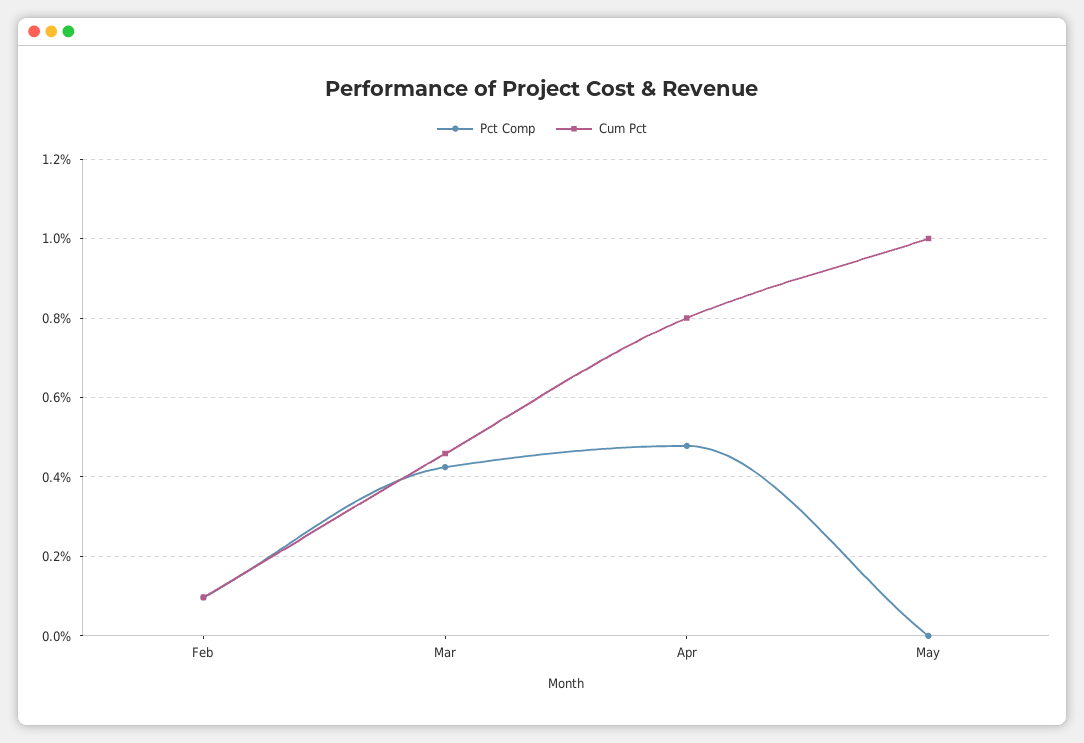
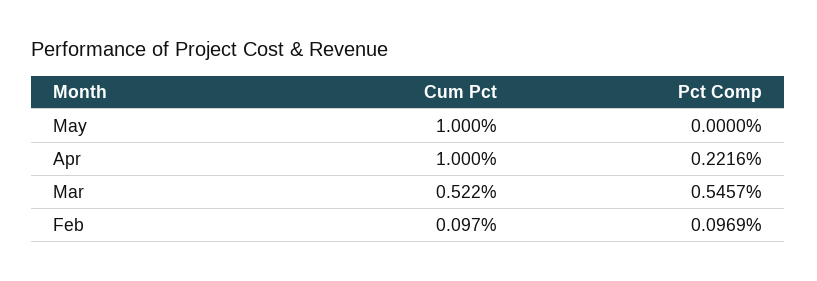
  {
    "Pct Comp": {
      "Feb": 0.0969,
-     "Mar": 0.42,
+     "Mar": 0.5457,
-     "Apr": 0.48,
+     "Apr": 0.2216,
      "May": 0
    },
    "Cum Pct": {
      "Feb": 0.097,
-     "Mar": 0.46,
+     "Mar": 0.522,
-     "Apr": 0.8,
+     "Apr": 1,
      "May": 1
    }
  }

